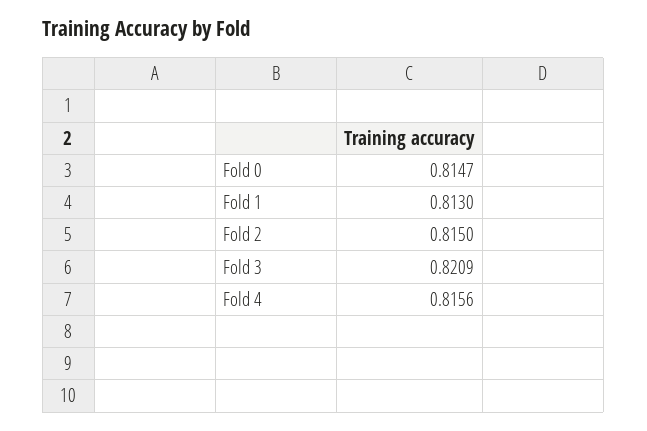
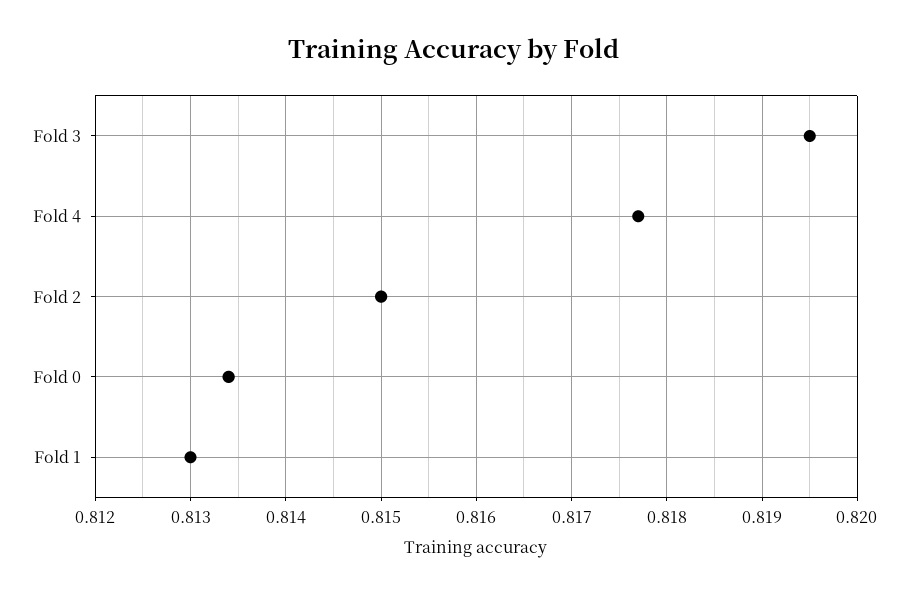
  {
-   "Fold 0": 0.8147,
+   "Fold 0": 0.8134,
    "Fold 1": 0.813,
    "Fold 2": 0.815,
-   "Fold 3": 0.8209,
+   "Fold 3": 0.8195,
-   "Fold 4": 0.8156
+   "Fold 4": 0.8177
  }

